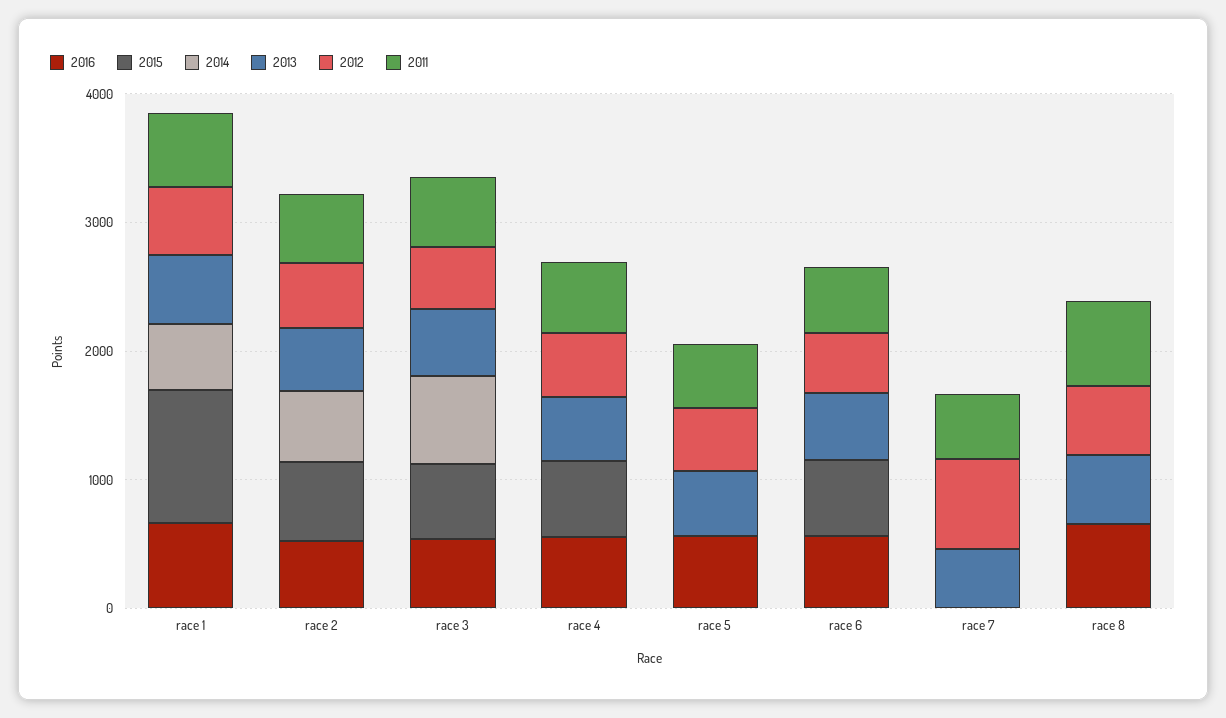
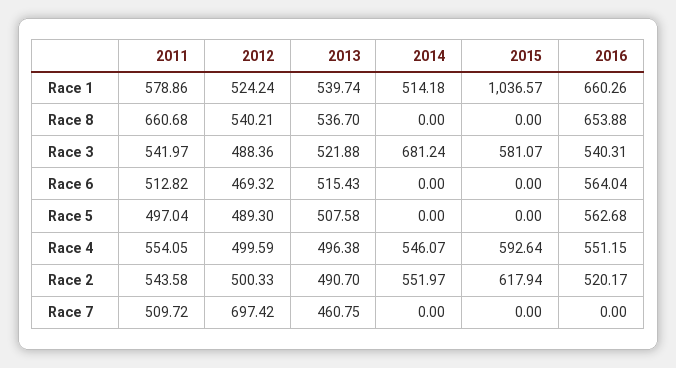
  {
    "2016": {
      "race 1": 660.26,
      "race 2": 520.17,
      "race 3": 540.31,
      "race 4": 551.15,
      "race 5": 562.68,
      "race 6": 564.04,
      "race 7": 0,
      "race 8": 653.88
    },
    "2015": {
      "race 1": 1036.57,
      "race 2": 617.94,
      "race 3": 581.07,
      "race 4": 592.64,
      "race 5": 0,
-     "race 6": 600,
+     "race 6": 0,
      "race 7": 0,
      "race 8": 0
    },
    "2014": {
      "race 1": 514.18,
      "race 2": 551.97,
      "race 3": 681.24,
-     "race 4": 0,
+     "race 4": 546.07,
      "race 5": 0,
      "race 6": 0,
      "race 7": 0,
      "race 8": 0
    },
    "2013": {
      "race 1": 539.74,
      "race 2": 490.7,
      "race 3": 521.88,
      "race 4": 496.38,
      "race 5": 507.58,
      "race 6": 515.43,
      "race 7": 460.75,
      "race 8": 536.7
    },
    "2012": {
      "race 1": 524.24,
      "race 2": 500.33,
      "race 3": 488.36,
      "race 4": 499.59,
      "race 5": 489.3,
      "race 6": 469.32,
      "race 7": 697.42,
      "race 8": 540.21
    },
    "2011": {
      "race 1": 578.86,
      "race 2": 543.58,
      "race 3": 541.97,
      "race 4": 554.05,
      "race 5": 497.04,
      "race 6": 512.82,
      "race 7": 509.72,
      "race 8": 660.68
    }
  }

